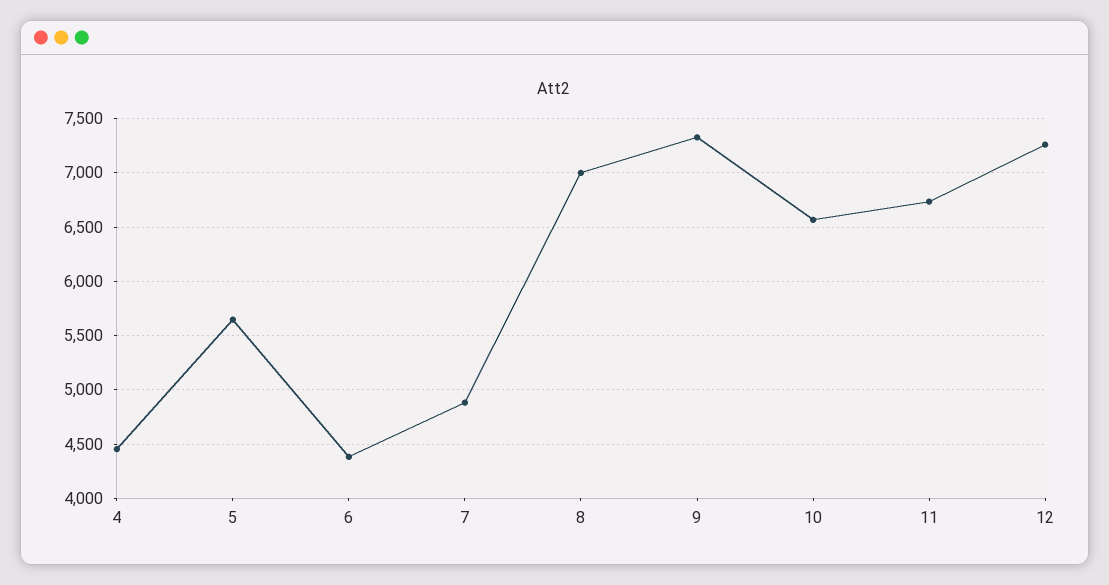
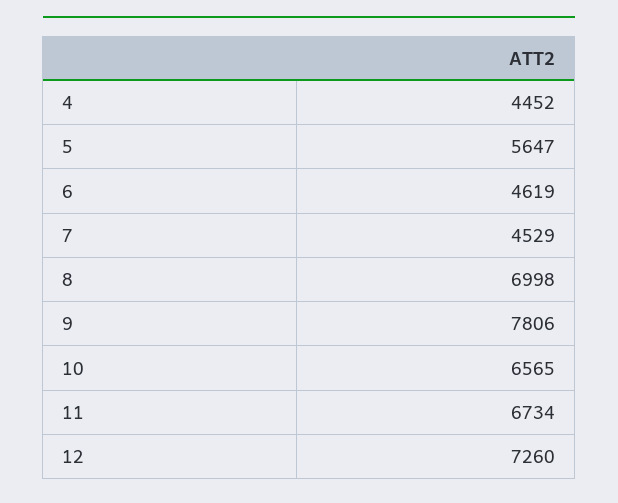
  {
    "4": 4452,
    "5": 5647,
-   "6": 4400,
+   "6": 4619,
-   "7": 4900,
+   "7": 4529,
    "8": 6998,
-   "9": 7300,
+   "9": 7806,
    "10": 6565,
    "11": 6734,
    "12": 7260
  }

